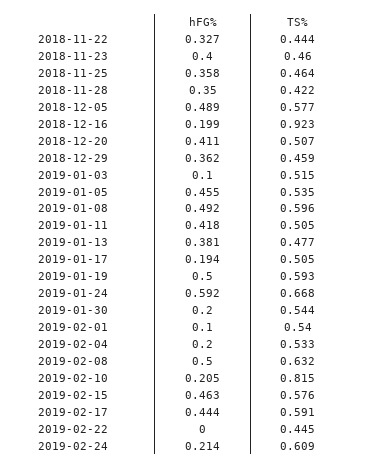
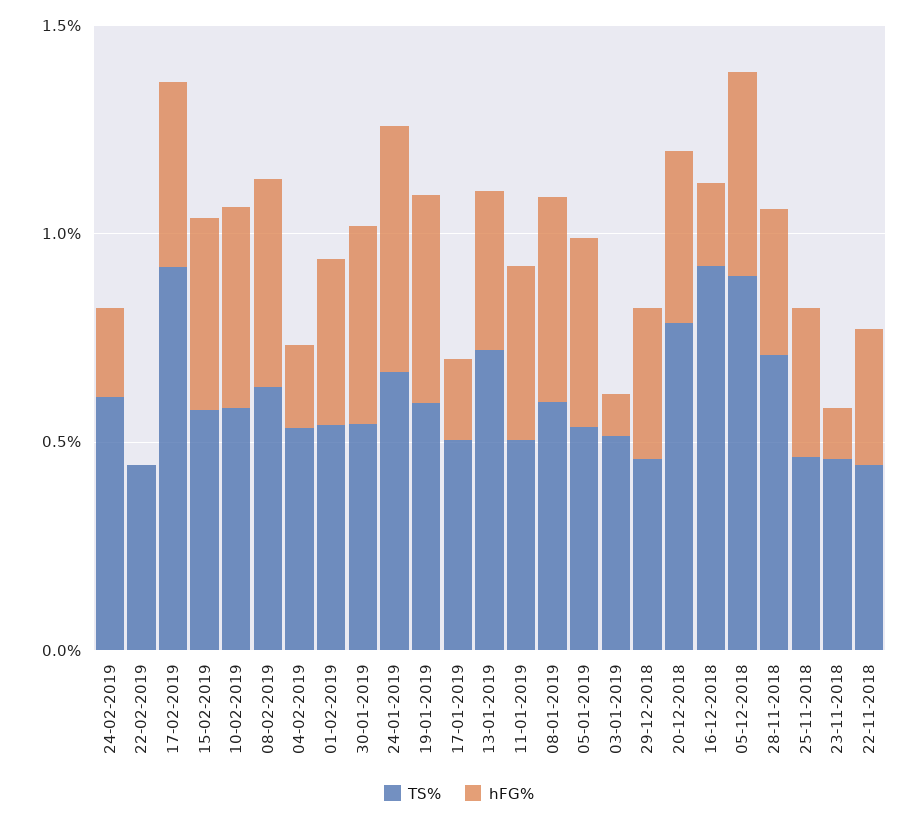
  {
    "hFG%": {
      "2018-11-22": 0.327,
-     "2018-11-23": 0.4,
+     "2018-11-23": 0.1,
      "2018-11-25": 0.358,
      "2018-11-28": 0.35,
      "2018-12-05": 0.489,
      "2018-12-16": 0.199,
      "2018-12-20": 0.411,
      "2018-12-29": 0.362,
      "2019-01-03": 0.1,
      "2019-01-05": 0.455,
      "2019-01-08": 0.492,
      "2019-01-11": 0.418,
      "2019-01-13": 0.381,
      "2019-01-17": 0.194,
      "2019-01-19": 0.5,
      "2019-01-24": 0.592,
-     "2019-01-30": 0.2,
+     "2019-01-30": 0.5,
-     "2019-02-01": 0.1,
+     "2019-02-01": 0.4,
      "2019-02-04": 0.2,
      "2019-02-08": 0.5,
-     "2019-02-10": 0.205,
+     "2019-02-10": 0.5,
      "2019-02-15": 0.463,
      "2019-02-17": 0.444,
      "2019-02-22": 0,
      "2019-02-24": 0.214
    },
    "TS%": {
      "2018-11-22": 0.444,
      "2018-11-23": 0.46,
      "2018-11-25": 0.464,
-     "2018-11-28": 0.422,
+     "2018-11-28": 0.7,
-     "2018-12-05": 0.577,
+     "2018-12-05": 0.9,
      "2018-12-16": 0.923,
-     "2018-12-20": 0.507,
+     "2018-12-20": 0.8,
      "2018-12-29": 0.459,
      "2019-01-03": 0.515,
      "2019-01-05": 0.535,
      "2019-01-08": 0.596,
      "2019-01-11": 0.505,
-     "2019-01-13": 0.477,
+     "2019-01-13": 0.7,
      "2019-01-17": 0.505,
      "2019-01-19": 0.593,
      "2019-01-24": 0.668,
      "2019-01-30": 0.544,
      "2019-02-01": 0.54,
      "2019-02-04": 0.533,
      "2019-02-08": 0.632,
-     "2019-02-10": 0.815,
+     "2019-02-10": 0.6,
      "2019-02-15": 0.576,
-     "2019-02-17": 0.591,
+     "2019-02-17": 0.9,
      "2019-02-22": 0.445,
      "2019-02-24": 0.609
    }
  }

